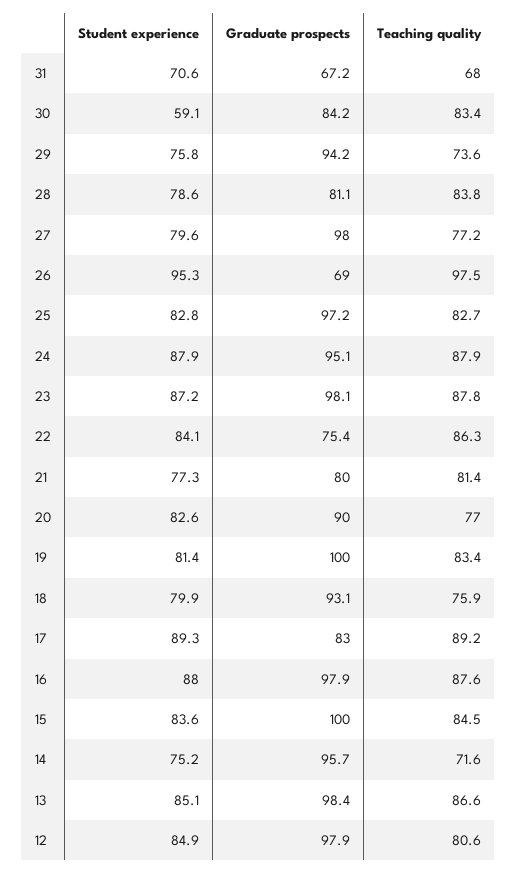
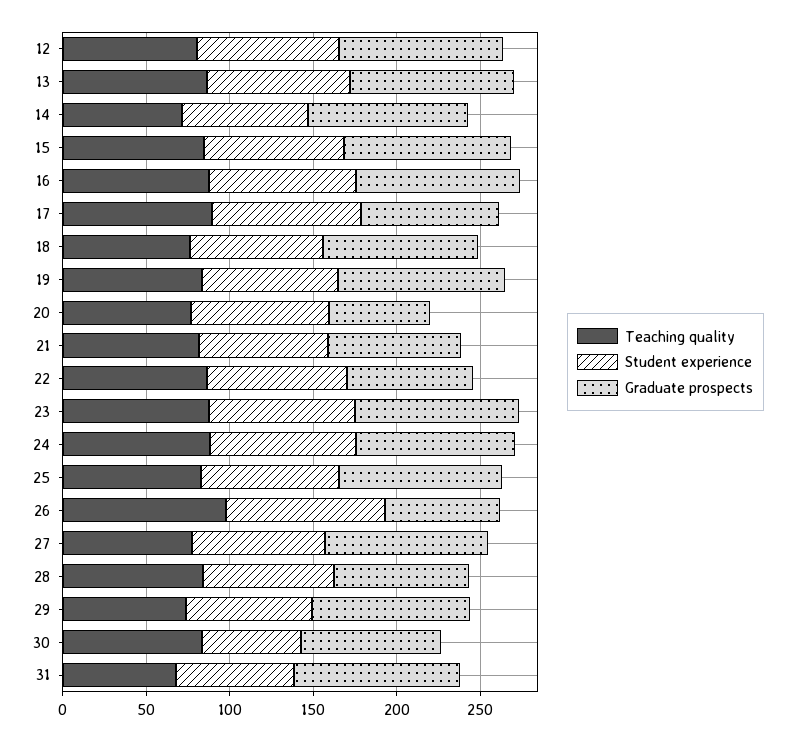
  {
    "Student experience": {
      "31": 70.6,
      "30": 59.1,
      "29": 75.8,
      "28": 78.6,
      "27": 79.6,
      "26": 95.3,
      "25": 82.8,
      "24": 87.9,
      "23": 87.2,
      "22": 84.1,
      "21": 77.3,
      "20": 82.6,
      "19": 81.4,
      "18": 79.9,
      "17": 89.3,
      "16": 88,
      "15": 83.6,
      "14": 75.2,
      "13": 85.1,
      "12": 84.9
    },
    "Graduate prospects": {
-     "31": 67.2,
+     "31": 100,
      "30": 84.2,
      "29": 94.2,
      "28": 81.1,
      "27": 98,
      "26": 69,
      "25": 97.2,
      "24": 95.1,
      "23": 98.1,
      "22": 75.4,
      "21": 80,
-     "20": 90,
+     "20": 60,
      "19": 100,
      "18": 93.1,
      "17": 83,
      "16": 97.9,
      "15": 100,
      "14": 95.7,
      "13": 98.4,
      "12": 97.9
    },
    "Teaching quality": {
      "31": 68,
      "30": 83.4,
      "29": 73.6,
      "28": 83.8,
      "27": 77.2,
      "26": 97.5,
      "25": 82.7,
      "24": 87.9,
      "23": 87.8,
      "22": 86.3,
      "21": 81.4,
      "20": 77,
      "19": 83.4,
      "18": 75.9,
      "17": 89.2,
      "16": 87.6,
      "15": 84.5,
      "14": 71.6,
      "13": 86.6,
      "12": 80.6
    }
  }

